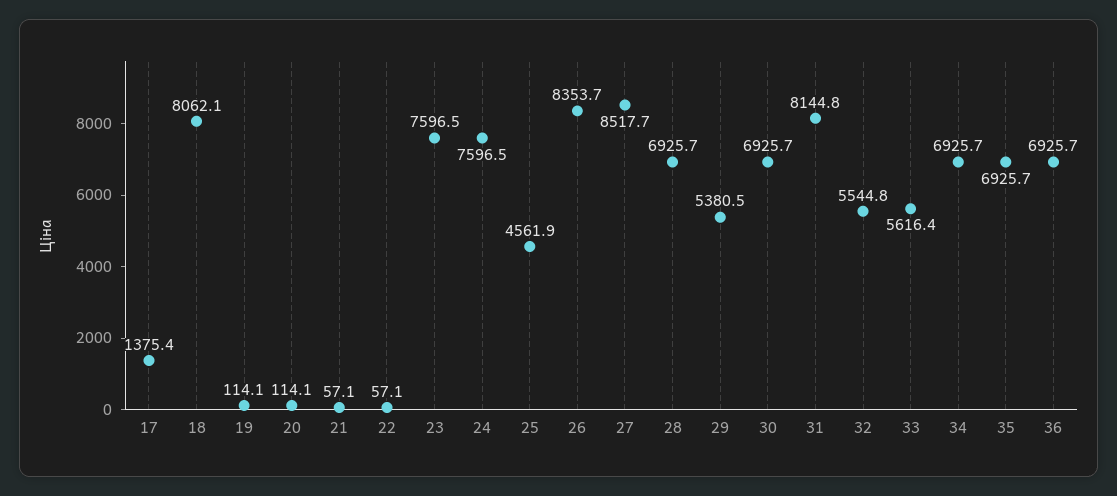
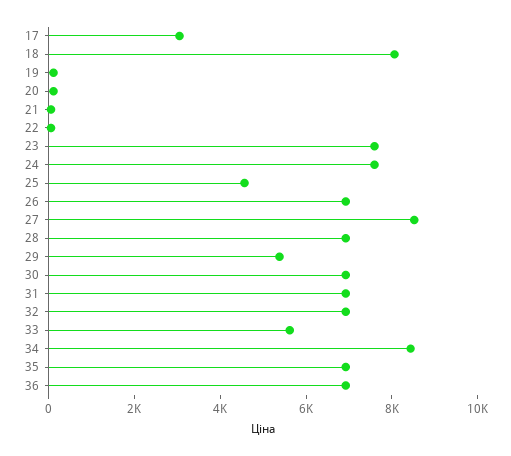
  {
-   "17": 1375.4,
+   "17": 3000,
    "18": 8062.1,
    "19": 114.1,
    "20": 114.1,
    "21": 57.1,
    "22": 57.1,
    "23": 7596.5,
    "24": 7596.5,
    "25": 4561.9,
-   "26": 8353.7,
+   "26": 7000,
    "27": 8517.7,
    "28": 6925.7,
    "29": 5380.5,
    "30": 6925.7,
-   "31": 8144.8,
+   "31": 7000,
-   "32": 5544.8,
+   "32": 7000,
    "33": 5616.4,
-   "34": 6925.7,
+   "34": 8500,
    "35": 6925.7,
    "36": 6925.7
  }

